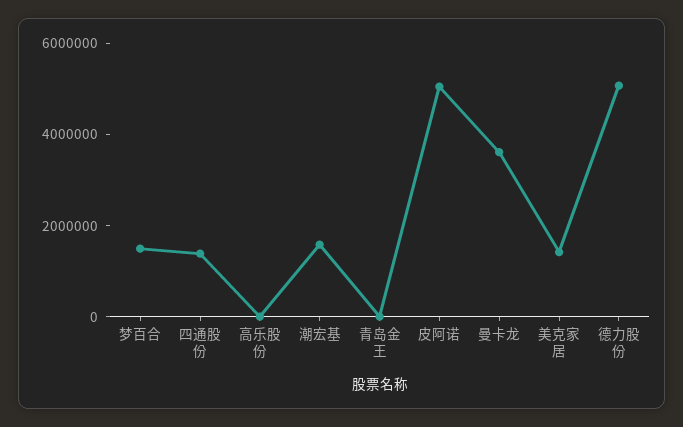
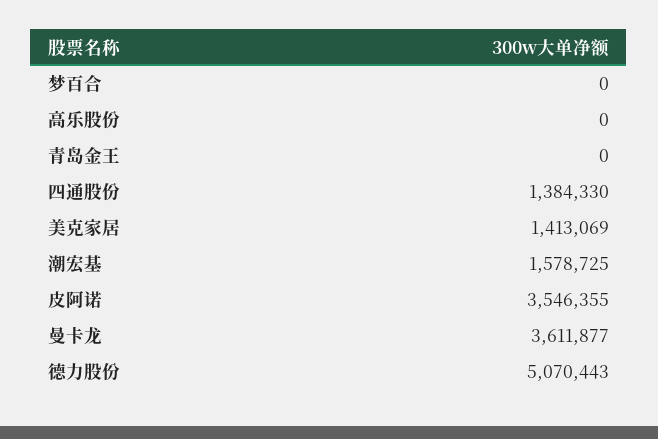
  {
-   "梦百合": 1500000,
+   "梦百合": 0,
    "四通股份": 1384330,
    "高乐股份": 0,
    "潮宏基": 1578725,
    "青岛金王": 0,
-   "皮阿诺": 5000000,
+   "皮阿诺": 3546355,
    "曼卡龙": 3611877,
    "美克家居": 1413069,
    "德力股份": 5070443
  }

